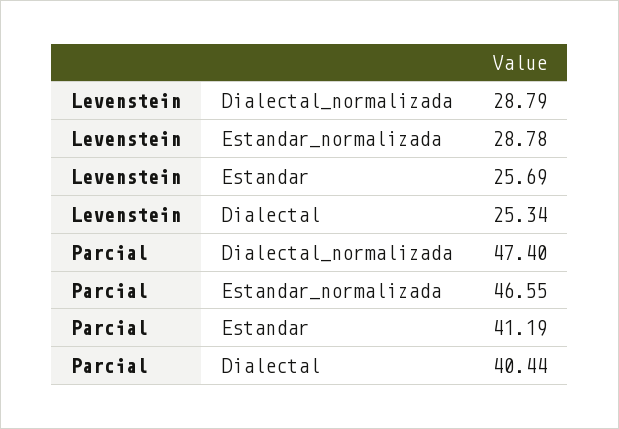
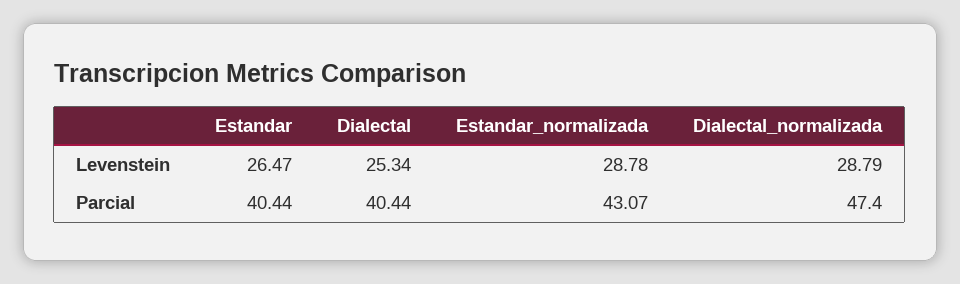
  {
    "Levenstein": {
      "Dialectal_normalizada": 28.79,
      "Estandar_normalizada": 28.78,
-     "Estandar": 25.69,
+     "Estandar": 26.47,
      "Dialectal": 25.34
    },
    "Parcial": {
      "Dialectal_normalizada": 47.4,
-     "Estandar_normalizada": 46.55,
+     "Estandar_normalizada": 43.07,
-     "Estandar": 41.19,
+     "Estandar": 40.44,
      "Dialectal": 40.44
    }
  }

